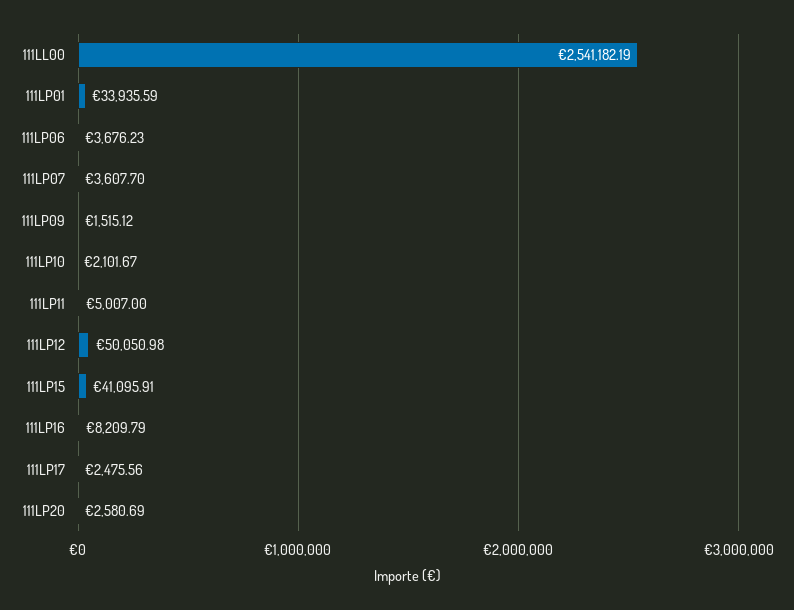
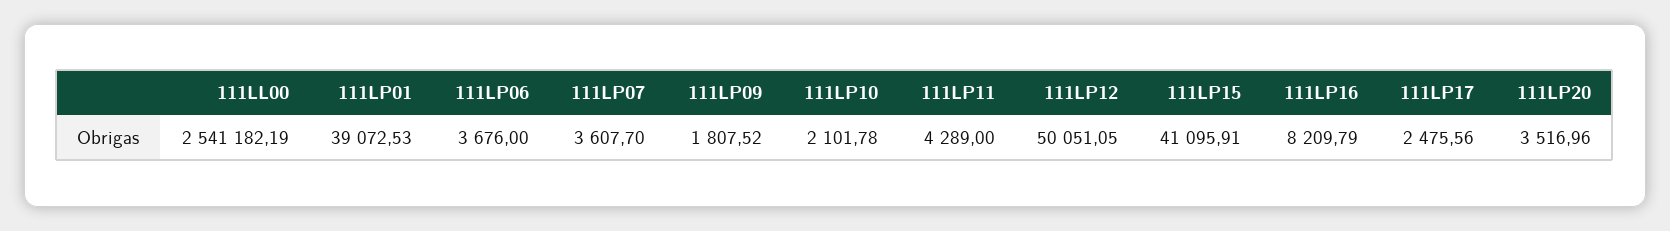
  {
    "111LL00": 2541182.19,
-   "111LP01": 33935.59,
+   "111LP01": 39072.53,
-   "111LP06": 3676.23,
+   "111LP06": 3676,
    "111LP07": 3607.7,
-   "111LP09": 1515.12,
+   "111LP09": 1807.52,
-   "111LP10": 2101.67,
+   "111LP10": 2101.78,
-   "111LP11": 5007,
+   "111LP11": 4289,
-   "111LP12": 50050.98,
+   "111LP12": 50051.05,
    "111LP15": 41095.91,
    "111LP16": 8209.79,
    "111LP17": 2475.56,
-   "111LP20": 2580.69
+   "111LP20": 3516.96
  }

